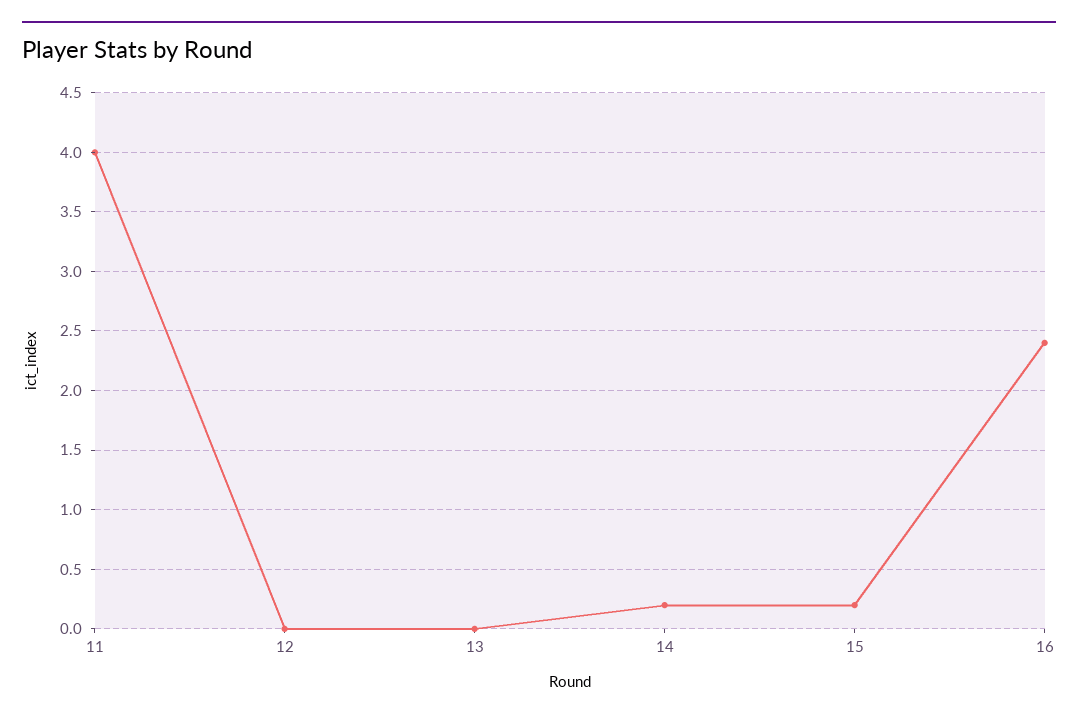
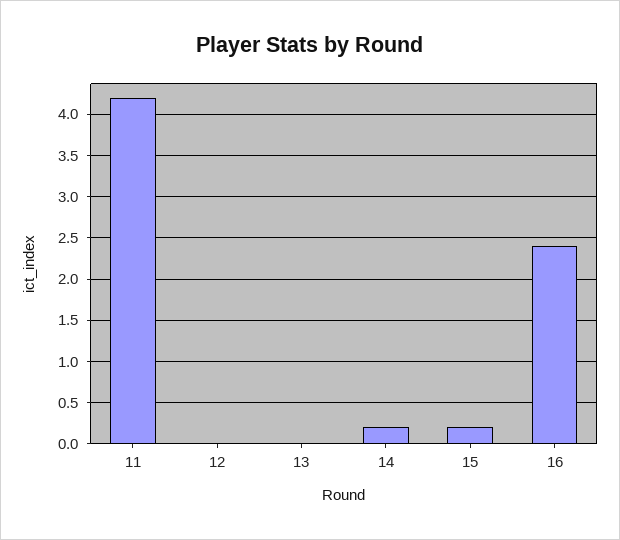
  {
-   "11": 4,
+   "11": 4.2,
    "12": 0,
    "13": 0,
    "14": 0.2,
    "15": 0.2,
    "16": 2.4
  }

